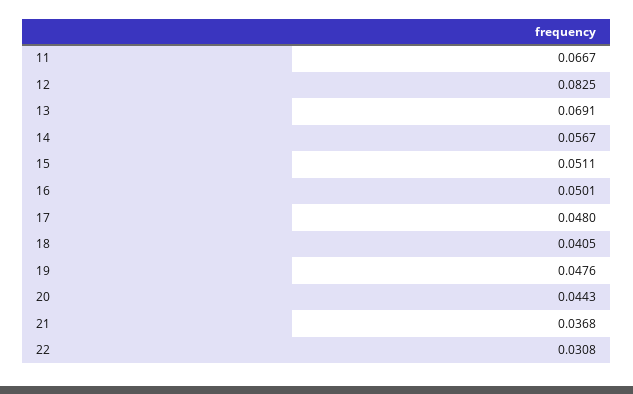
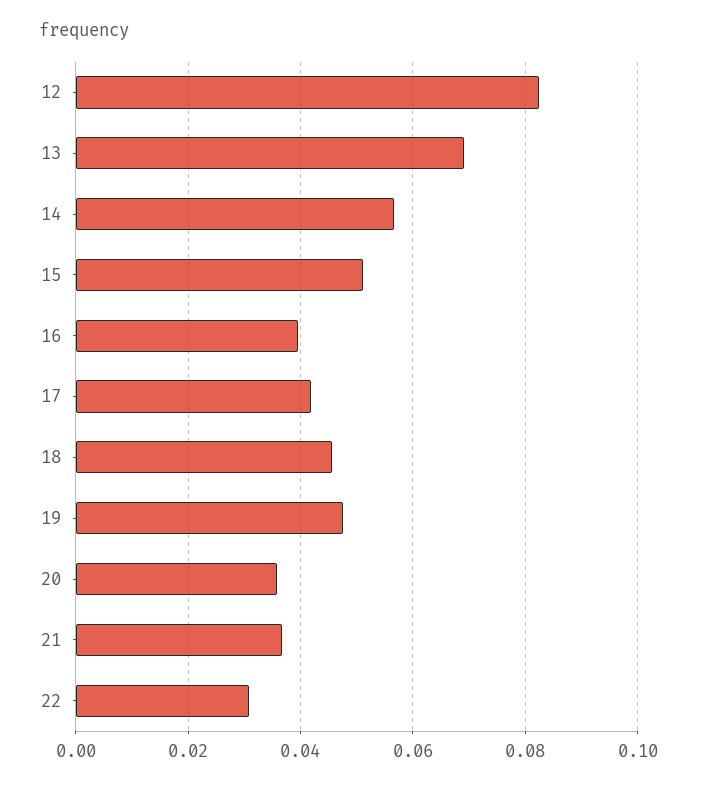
  {
-   "11": 0.0667,
    "12": 0.0825,
    "13": 0.0691,
    "14": 0.0567,
    "15": 0.0511,
-   "16": 0.0501,
+   "16": 0.04,
-   "17": 0.048,
+   "17": 0.042,
-   "18": 0.0405,
+   "18": 0.046,
    "19": 0.0476,
-   "20": 0.0443,
+   "20": 0.036,
    "21": 0.0368,
    "22": 0.0308
  }

